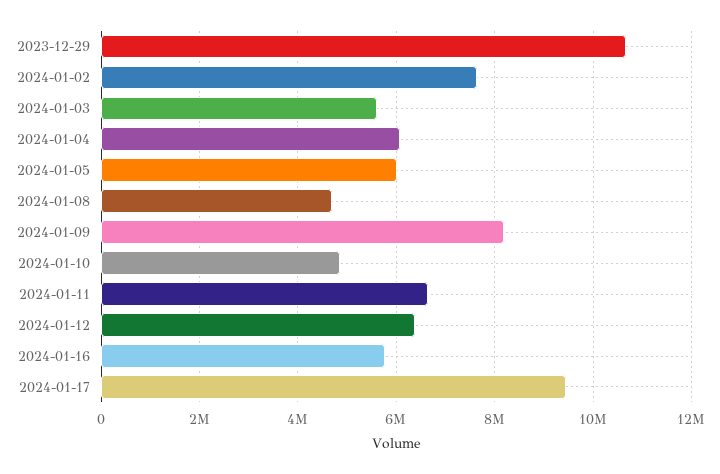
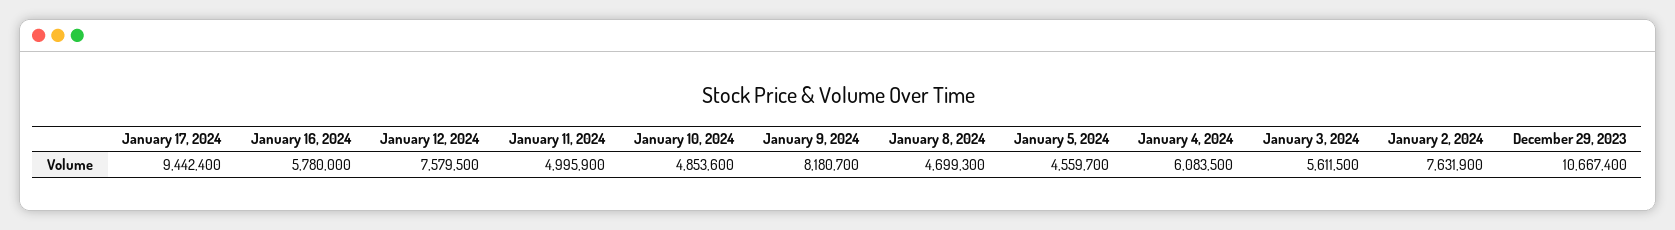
  {
    "2023-12-29": 10667400,
    "2024-01-02": 7631900,
    "2024-01-03": 5611500,
    "2024-01-04": 6083500,
-   "2024-01-05": 6000000,
+   "2024-01-05": 4559700,
    "2024-01-08": 4699300,
    "2024-01-09": 8180700,
    "2024-01-10": 4853600,
-   "2024-01-11": 6600000,
+   "2024-01-11": 4995900,
-   "2024-01-12": 6400000,
+   "2024-01-12": 7579500,
    "2024-01-16": 5780000,
    "2024-01-17": 9442400
  }

